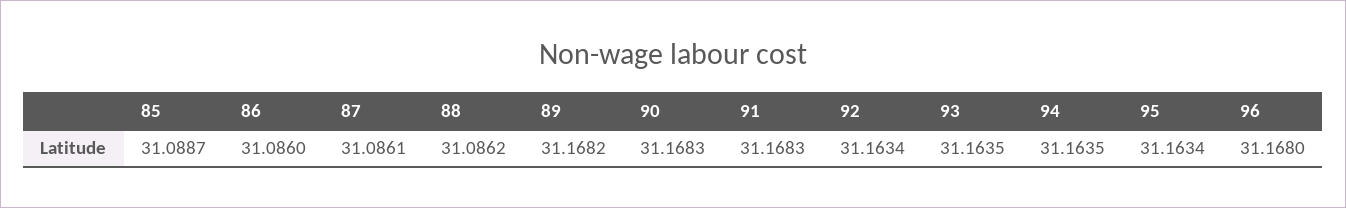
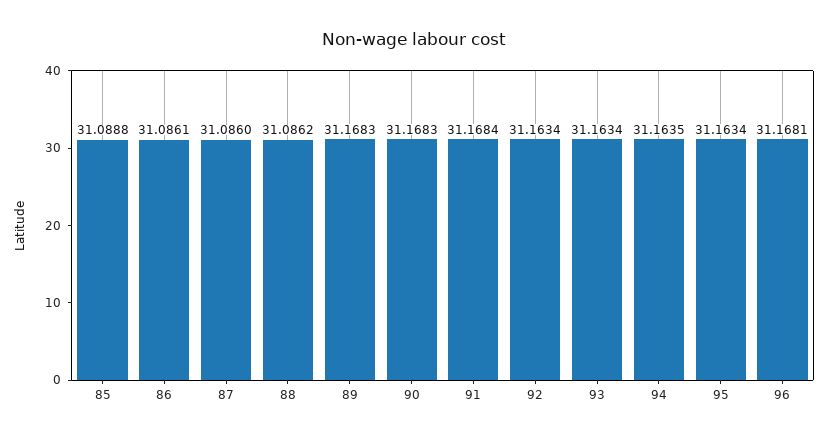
  {
-   "85": 31.0887,
+   "85": 31.0888,
-   "86": 31.086,
+   "86": 31.0861,
-   "87": 31.0861,
+   "87": 31.086,
    "88": 31.0862,
-   "89": 31.1682,
+   "89": 31.1683,
    "90": 31.1683,
-   "91": 31.1683,
+   "91": 31.1684,
    "92": 31.1634,
-   "93": 31.1635,
+   "93": 31.1634,
    "94": 31.1635,
    "95": 31.1634,
-   "96": 31.168
+   "96": 31.1681
  }

